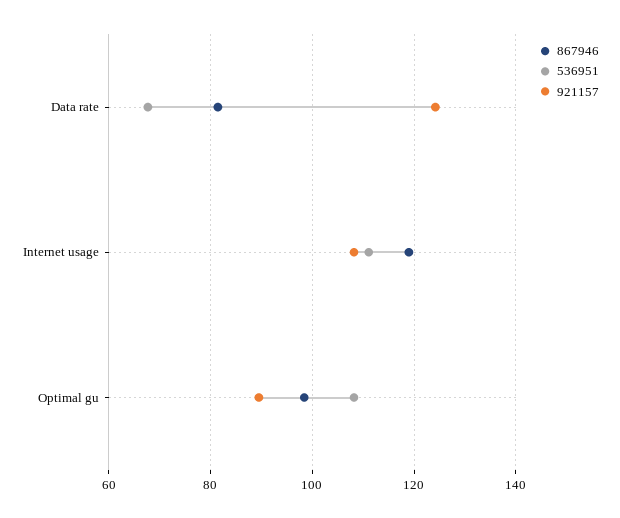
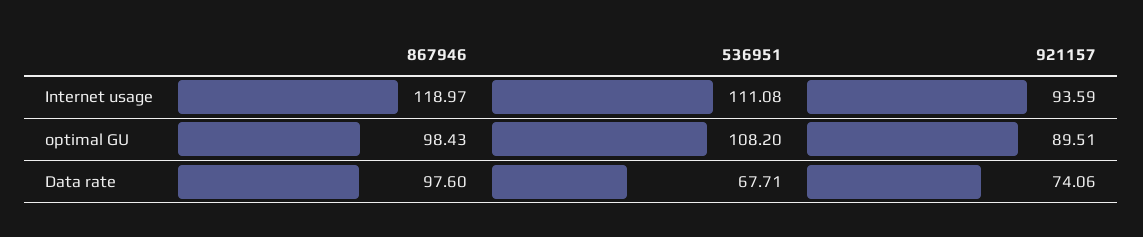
  {
    "867946": {
-     "Data rate": 82,
+     "Data rate": 97.6,
      "Internet usage": 118.97,
      "Optimal gu": 98.43
    },
    "536951": {
      "Data rate": 67.71,
      "Internet usage": 111.08,
      "Optimal gu": 108.2
    },
    "921157": {
-     "Data rate": 124,
+     "Data rate": 74.06,
-     "Internet usage": 108,
+     "Internet usage": 93.59,
      "Optimal gu": 89.51
    }
  }

